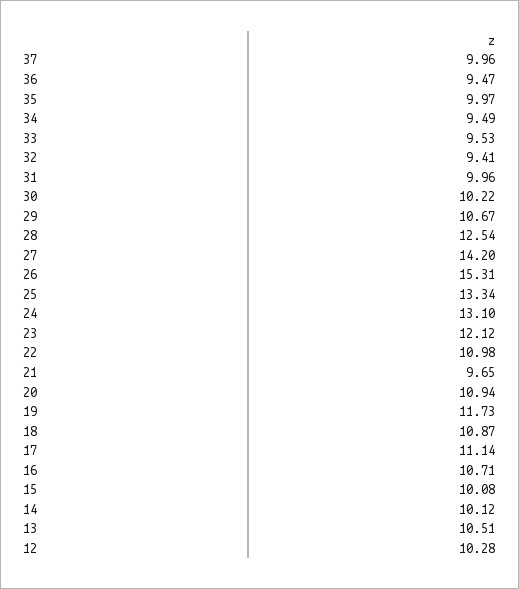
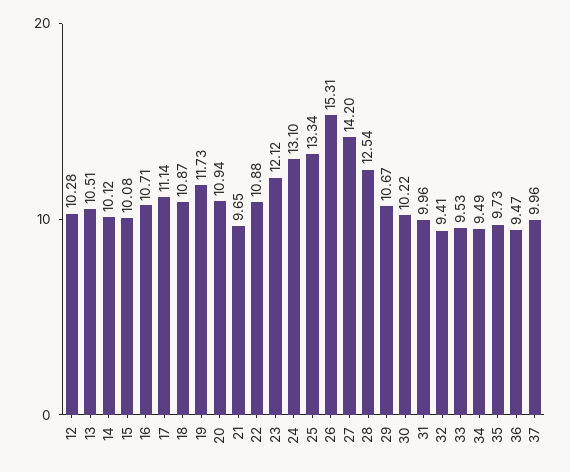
  {
    "37": 9.96,
    "36": 9.47,
-   "35": 9.97,
+   "35": 9.73,
    "34": 9.49,
    "33": 9.53,
    "32": 9.41,
    "31": 9.96,
    "30": 10.22,
    "29": 10.67,
    "28": 12.54,
    "27": 14.2,
    "26": 15.31,
    "25": 13.34,
    "24": 13.1,
    "23": 12.12,
-   "22": 10.98,
+   "22": 10.88,
    "21": 9.65,
    "20": 10.94,
    "19": 11.73,
    "18": 10.87,
    "17": 11.14,
    "16": 10.71,
    "15": 10.08,
    "14": 10.12,
    "13": 10.51,
    "12": 10.28
  }

